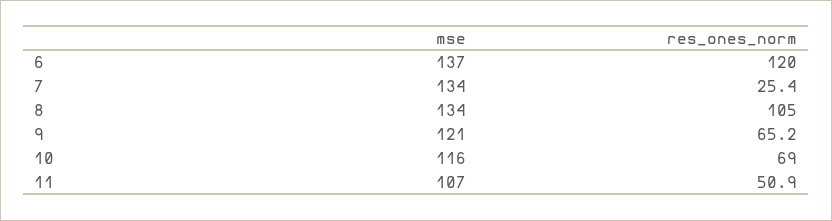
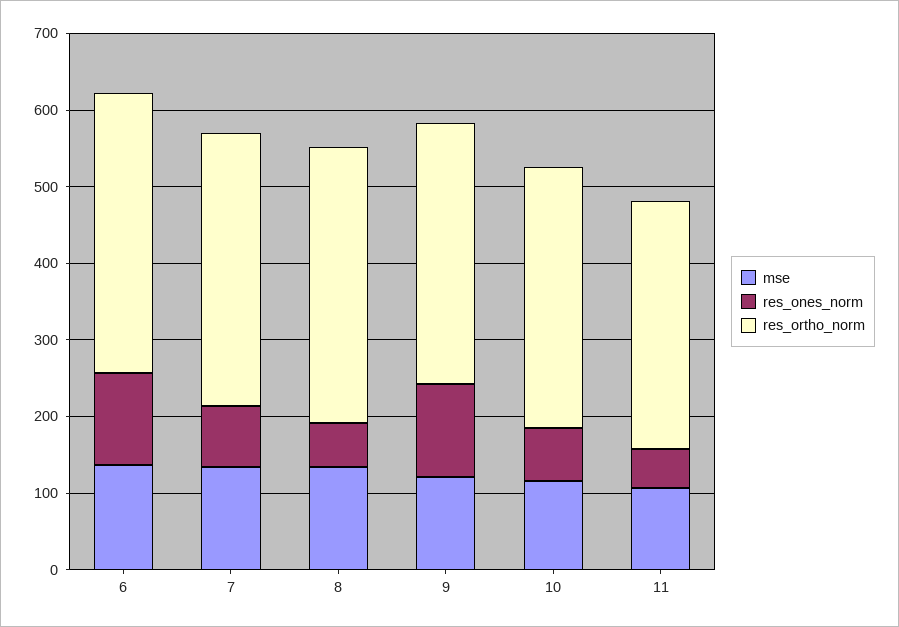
  {
    "mse": {
      "6": 137,
      "7": 134,
      "8": 134,
      "9": 121,
      "10": 116,
      "11": 107
    },
    "res_ones_norm": {
      "6": 120,
-     "7": 25.4,
+     "7": 80,
-     "8": 105,
+     "8": 60,
-     "9": 65.2,
+     "9": 120,
      "10": 69,
      "11": 50.9
-   }
+   },
+   "res_ortho_norm": {
+     "6": 360,
+     "7": 360,
+     "8": 360,
+     "9": 340,
+     "10": 340,
+     "11": 320
+   }
  }

